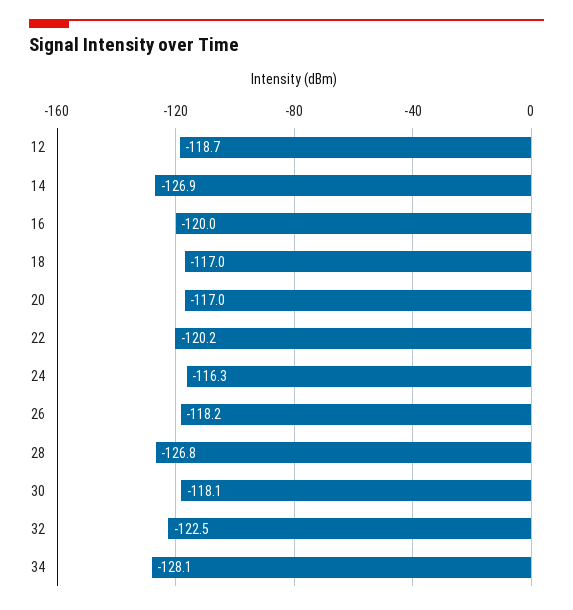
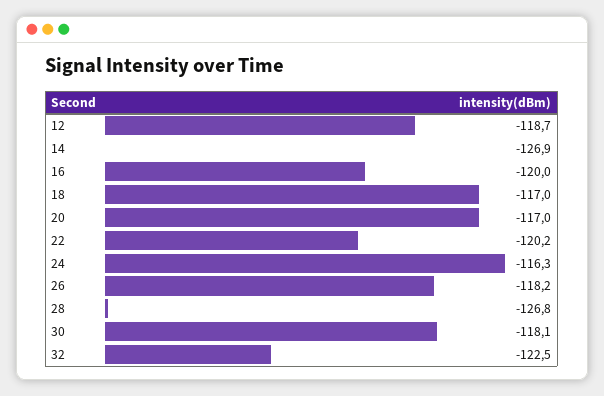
  {
    "12": -118.7,
    "14": -126.9,
    "16": -120,
    "18": -117,
    "20": -117,
    "22": -120.2,
    "24": -116.3,
    "26": -118.2,
    "28": -126.8,
    "30": -118.1,
-   "32": -122.5,
+   "32": -122.5
-   "34": -128.1
  }

